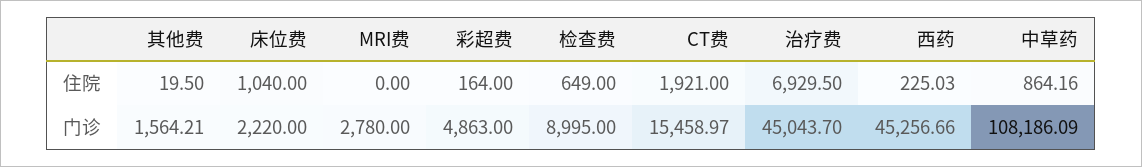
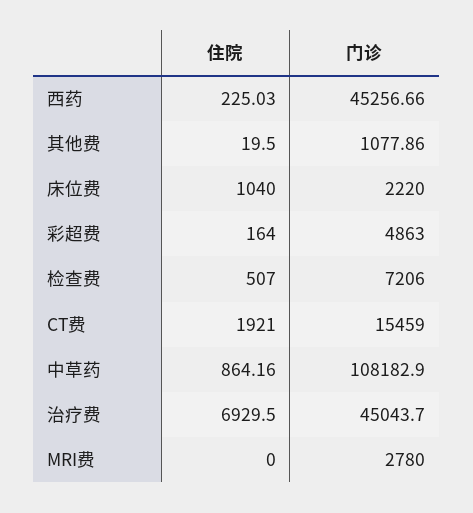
  {
    "其他费": {
      "住院": 19.5,
-     "门诊": 1564.21
+     "门诊": 1077.86
    },
    "床位费": {
      "住院": 1040,
      "门诊": 2220
    },
    "MRI费": {
      "住院": 0,
      "门诊": 2780
    },
    "彩超费": {
      "住院": 164,
      "门诊": 4863
    },
    "检查费": {
-     "住院": 649,
+     "住院": 507,
-     "门诊": 8995
+     "门诊": 7206
    },
    "CT费": {
      "住院": 1921,
-     "门诊": 15458.97
+     "门诊": 15459
    },
    "治疗费": {
      "住院": 6929.5,
      "门诊": 45043.7
    },
    "西药": {
      "住院": 225.03,
      "门诊": 45256.66
    },
    "中草药": {
      "住院": 864.16,
-     "门诊": 108186.09
+     "门诊": 108182.9
    }
  }

